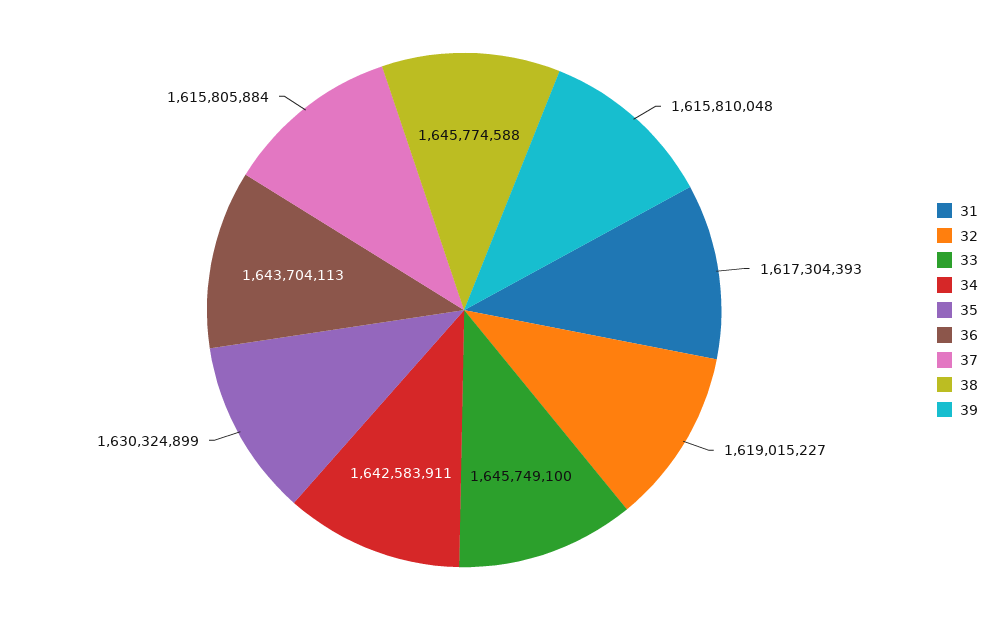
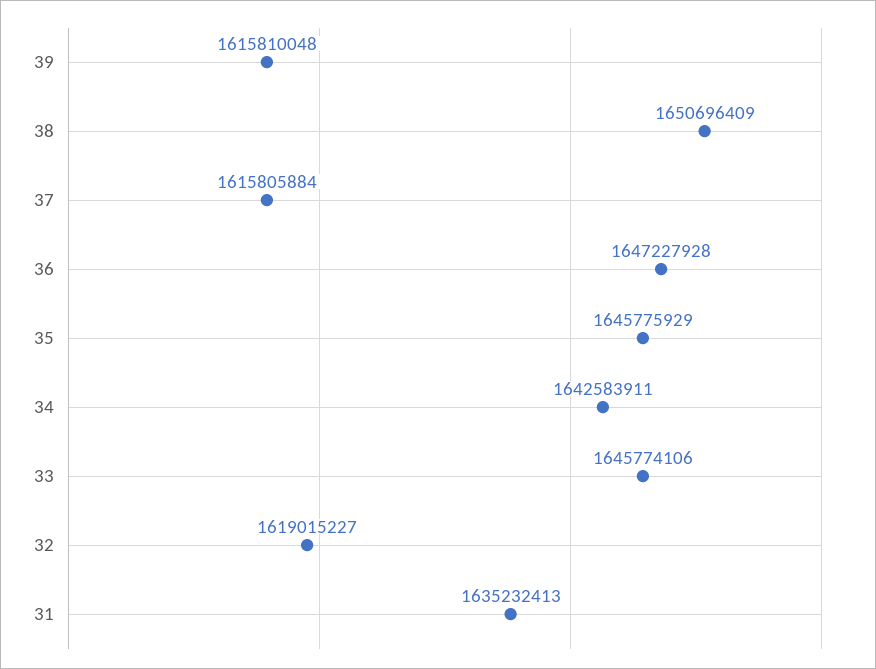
  {
-   "31": 1617304393,
+   "31": 1635232413,
    "32": 1619015227,
-   "33": 1645749100,
+   "33": 1645774106,
    "34": 1642583911,
-   "35": 1630324899,
+   "35": 1645775929,
-   "36": 1643704113,
+   "36": 1647227928,
    "37": 1615805884,
-   "38": 1645774588,
+   "38": 1650696409,
    "39": 1615810048
  }

